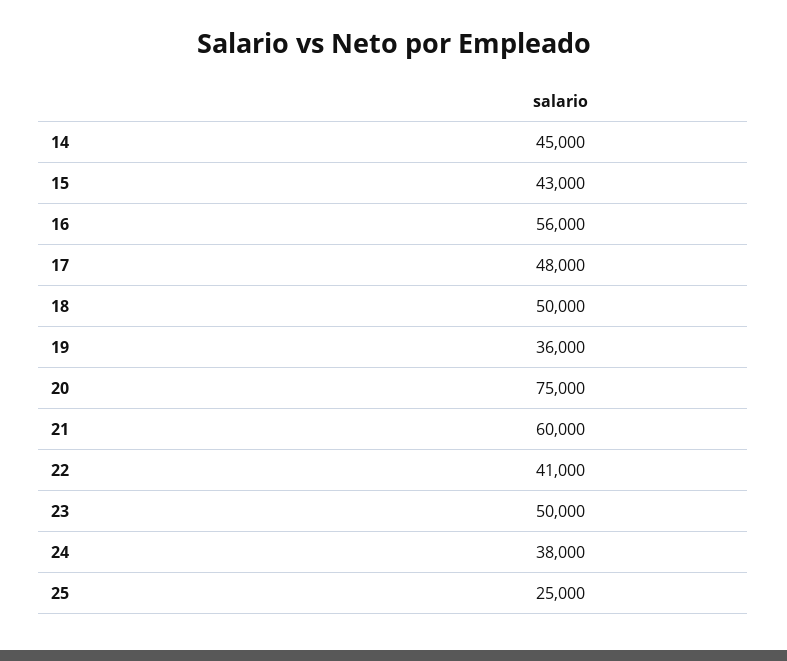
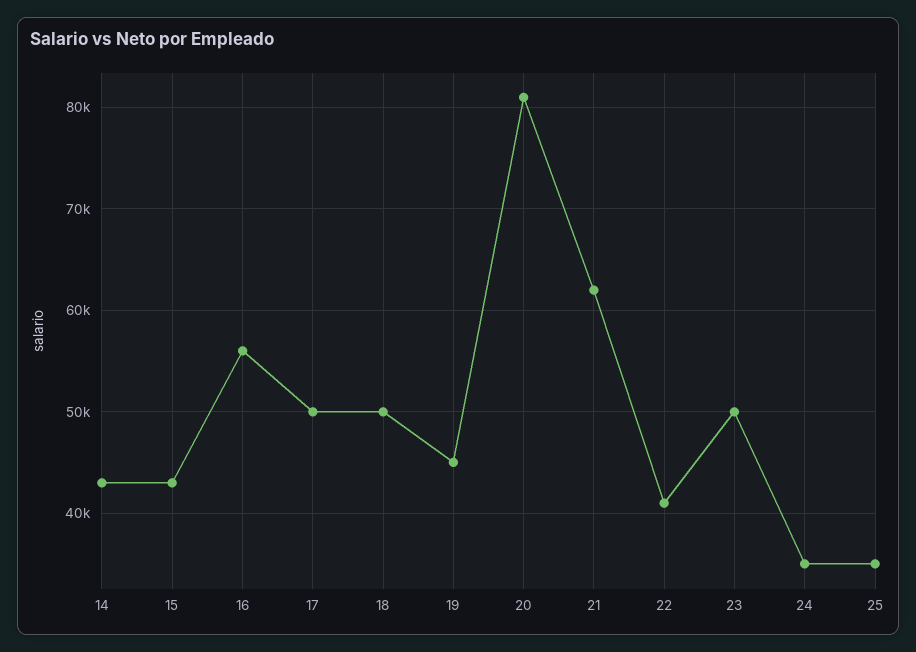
  {
-   "14": 45000,
+   "14": 43000,
    "15": 43000,
    "16": 56000,
-   "17": 48000,
+   "17": 50000,
    "18": 50000,
-   "19": 36000,
+   "19": 45000,
-   "20": 75000,
+   "20": 81000,
-   "21": 60000,
+   "21": 62000,
    "22": 41000,
    "23": 50000,
-   "24": 38000,
+   "24": 35000,
-   "25": 25000
+   "25": 35000
  }

